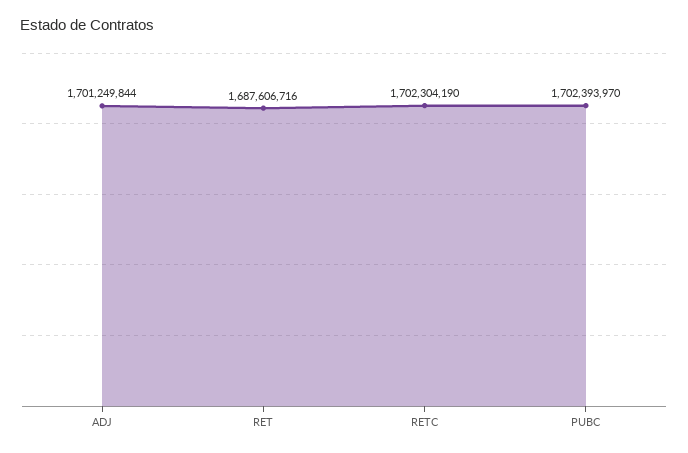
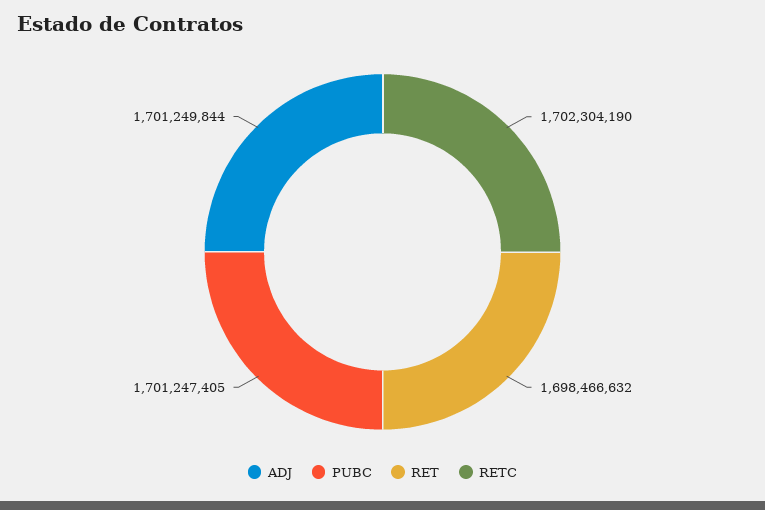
  {
    "ADJ": 1701249844,
-   "RET": 1687606716,
+   "RET": 1698466632,
    "RETC": 1702304190,
-   "PUBC": 1702393970
+   "PUBC": 1701247405
  }

